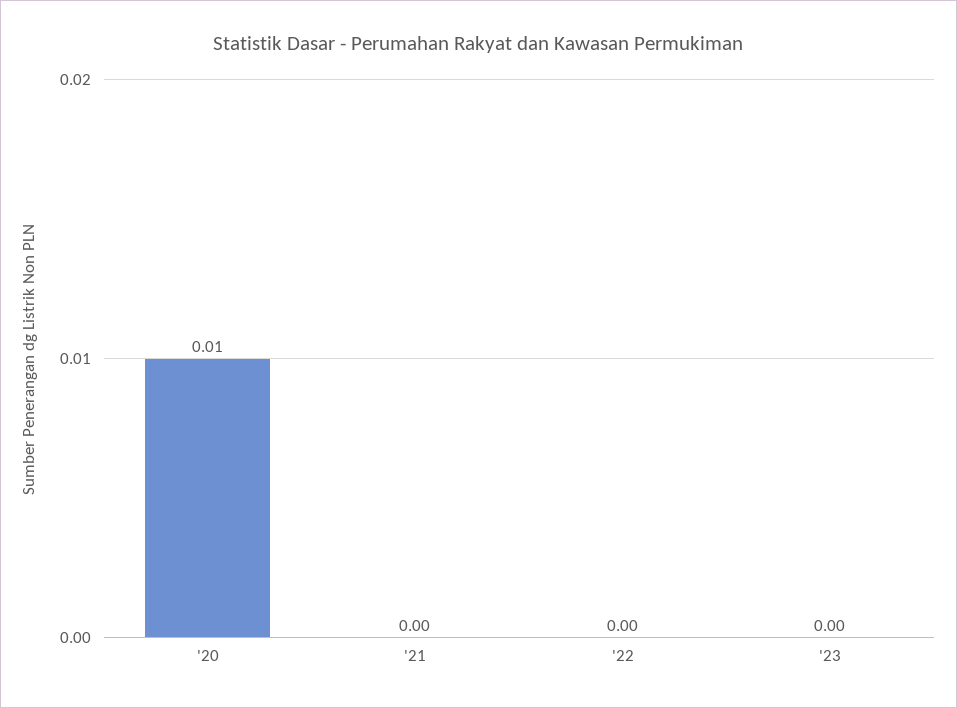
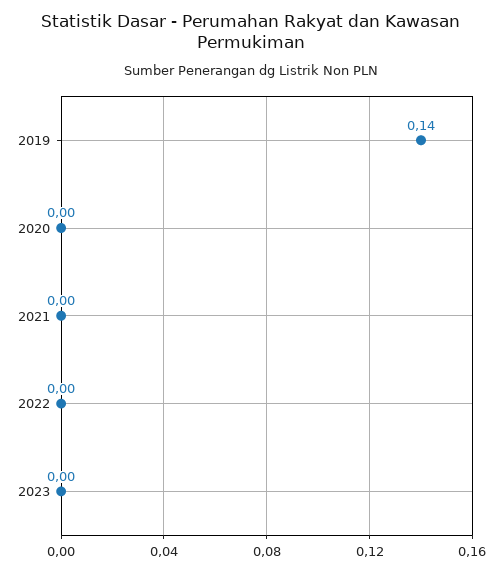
  {
-   "'20": 0.01,
+   "'20": 0,
    "'21": 0,
    "'22": 0,
-   "'23": 0
+   "'23": 0,
+   "2019": 0.14
  }

